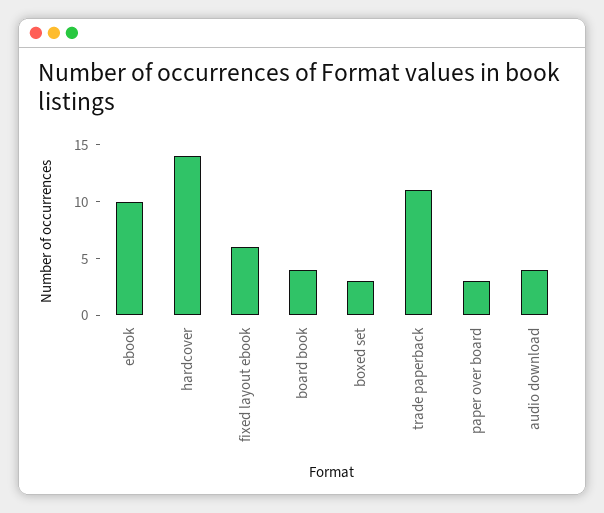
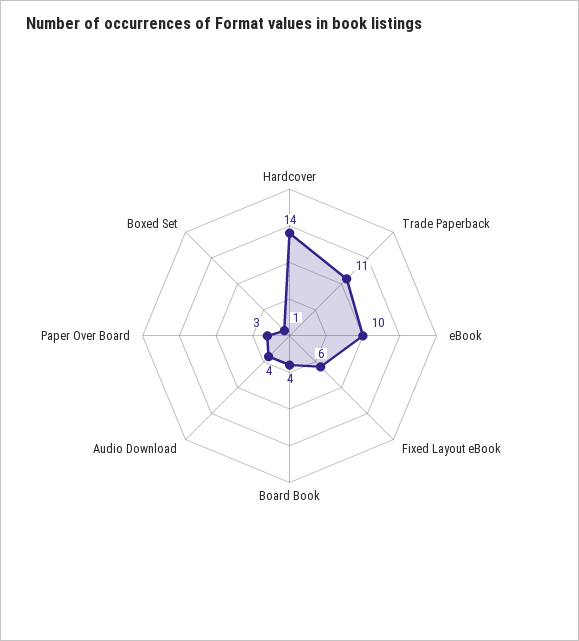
  {
    "ebook": 10,
    "hardcover": 14,
    "fixed layout ebook": 6,
    "board book": 4,
-   "boxed set": 3,
+   "boxed set": 1,
    "trade paperback": 11,
    "paper over board": 3,
    "audio download": 4
  }

